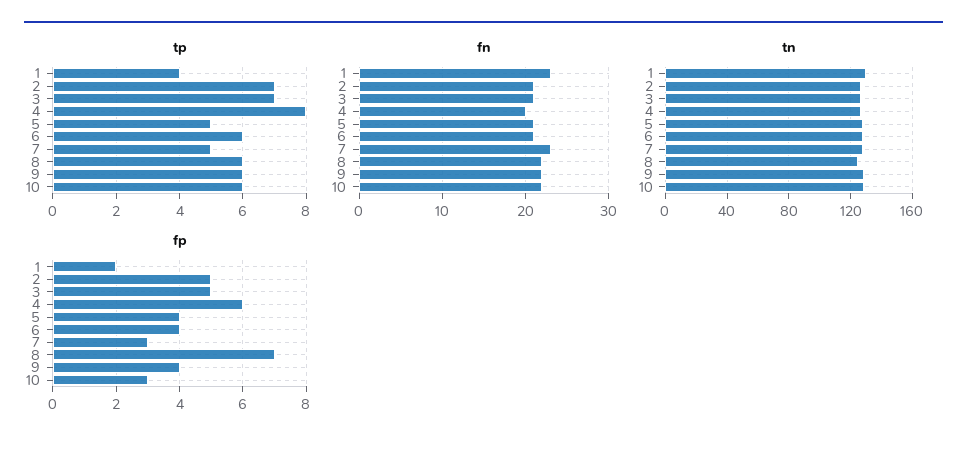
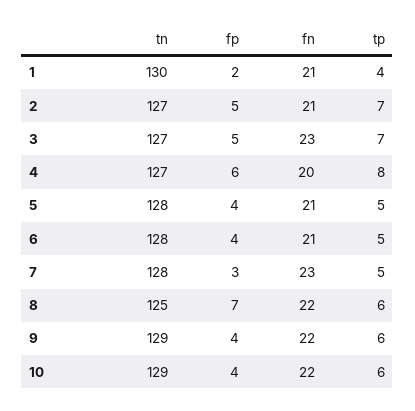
  {
    "tp": {
      "1": 4,
      "2": 7,
      "3": 7,
      "4": 8,
      "5": 5,
-     "6": 6,
+     "6": 5,
      "7": 5,
      "8": 6,
      "9": 6,
      "10": 6
    },
    "fn": {
-     "1": 23,
+     "1": 21,
      "2": 21,
-     "3": 21,
+     "3": 23,
      "4": 20,
      "5": 21,
      "6": 21,
      "7": 23,
      "8": 22,
      "9": 22,
      "10": 22
    },
    "tn": {
      "1": 130,
      "2": 127,
      "3": 127,
      "4": 127,
      "5": 128,
      "6": 128,
      "7": 128,
      "8": 125,
      "9": 129,
      "10": 129
    },
    "fp": {
      "1": 2,
      "2": 5,
      "3": 5,
      "4": 6,
      "5": 4,
      "6": 4,
      "7": 3,
      "8": 7,
      "9": 4,
-     "10": 3
+     "10": 4
    }
  }

